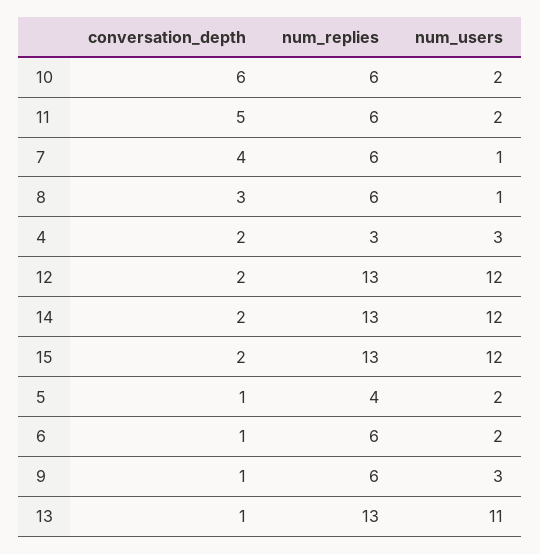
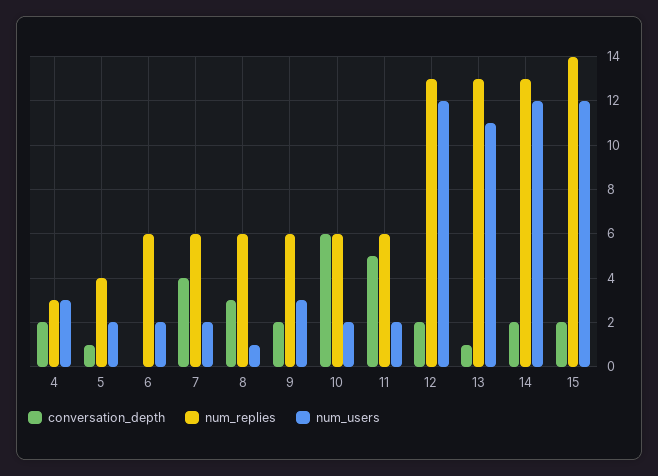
  {
    "conversation_depth": {
      "10": 6,
      "11": 5,
      "7": 4,
      "8": 3,
      "4": 2,
      "12": 2,
      "14": 2,
      "15": 2,
      "5": 1,
-     "6": 1,
+     "6": 0,
-     "9": 1,
+     "9": 2,
      "13": 1
    },
    "num_replies": {
      "10": 6,
      "11": 6,
      "7": 6,
      "8": 6,
      "4": 3,
      "12": 13,
      "14": 13,
-     "15": 13,
+     "15": 14,
      "5": 4,
      "6": 6,
      "9": 6,
      "13": 13
    },
    "num_users": {
      "10": 2,
      "11": 2,
-     "7": 1,
+     "7": 2,
      "8": 1,
      "4": 3,
      "12": 12,
      "14": 12,
      "15": 12,
      "5": 2,
      "6": 2,
      "9": 3,
      "13": 11
    }
  }

